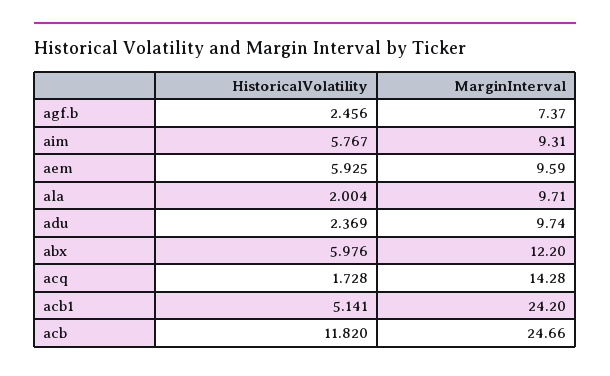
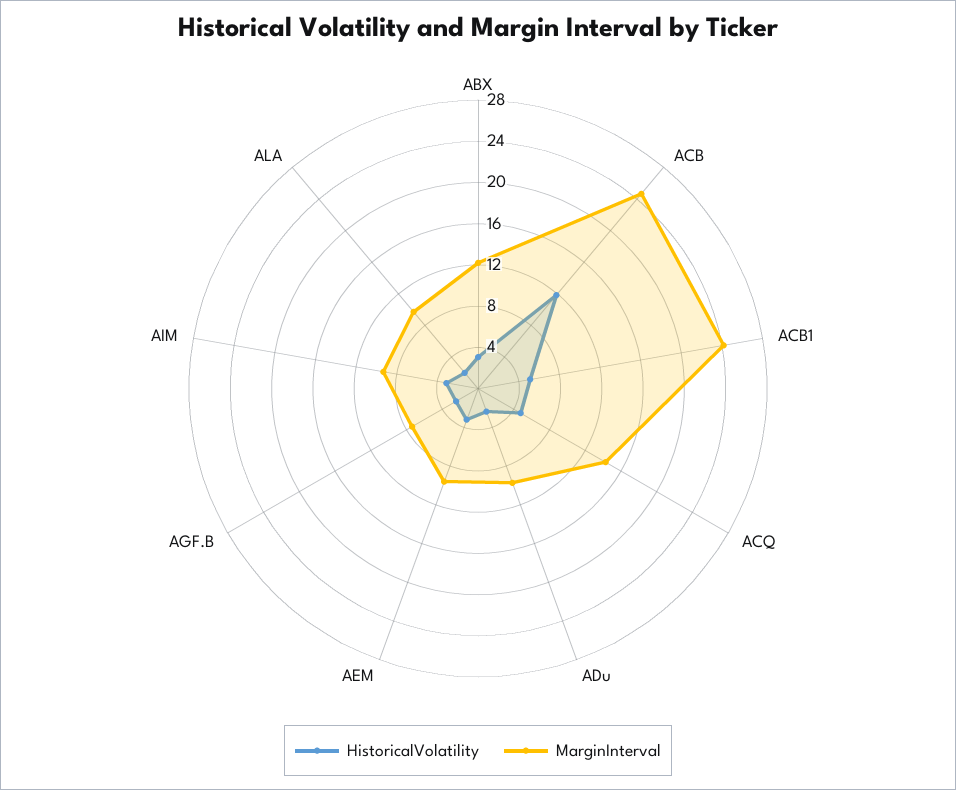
  {
    "HistoricalVolatility": {
      "agf.b": 2.456,
-     "aim": 5.767,
+     "aim": 3,
-     "aem": 5.925,
+     "aem": 3,
      "ala": 2.004,
      "adu": 2.369,
-     "abx": 5.976,
+     "abx": 3,
-     "acq": 1.728,
+     "acq": 5,
      "acb1": 5.141,
      "acb": 11.82
    },
    "MarginInterval": {
      "agf.b": 7.37,
      "aim": 9.31,
      "aem": 9.59,
      "ala": 9.71,
      "adu": 9.74,
      "abx": 12.2,
      "acq": 14.28,
      "acb1": 24.2,
      "acb": 24.66
    }
  }

